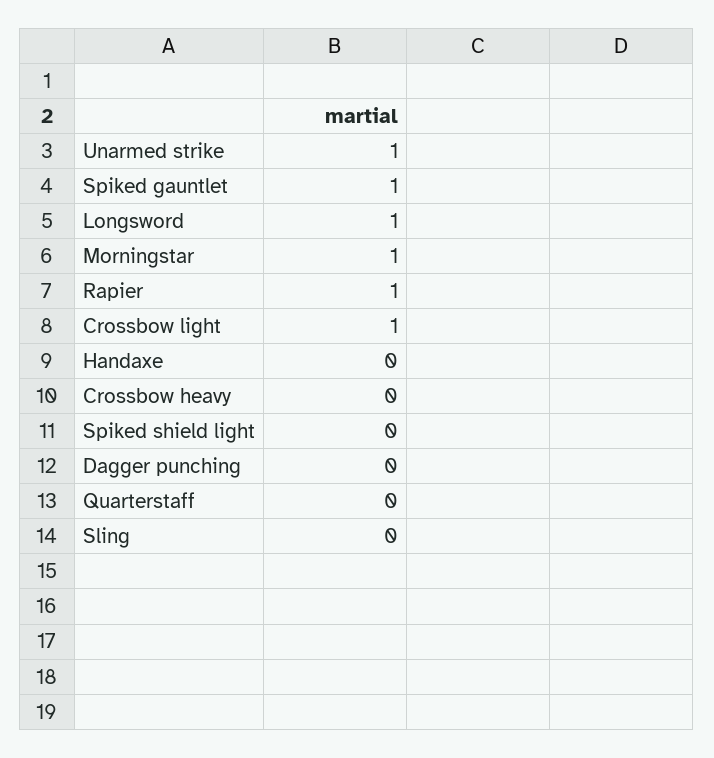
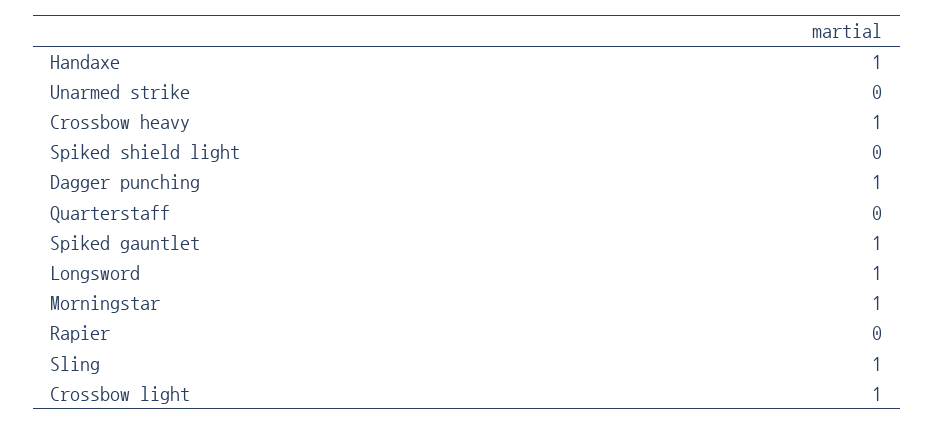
  {
-   "Unarmed strike": 1,
+   "Unarmed strike": 0,
    "Spiked gauntlet": 1,
    "Longsword": 1,
    "Morningstar": 1,
-   "Rapier": 1,
+   "Rapier": 0,
    "Crossbow light": 1,
-   "Handaxe": 0,
+   "Handaxe": 1,
-   "Crossbow heavy": 0,
+   "Crossbow heavy": 1,
    "Spiked shield light": 0,
-   "Dagger punching": 0,
+   "Dagger punching": 1,
    "Quarterstaff": 0,
-   "Sling": 0
+   "Sling": 1
  }

